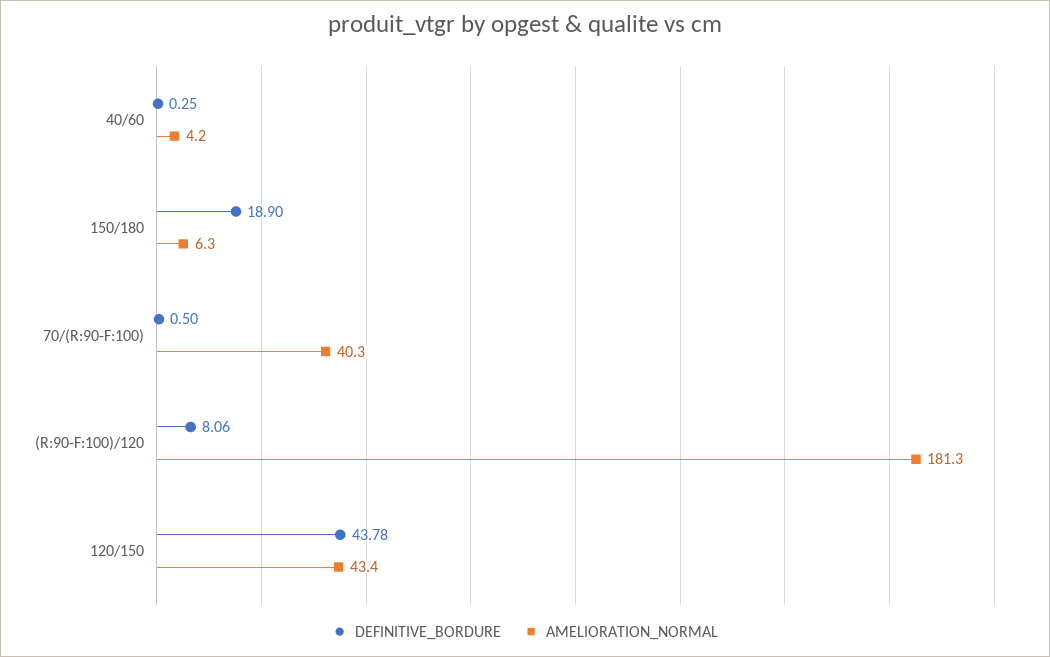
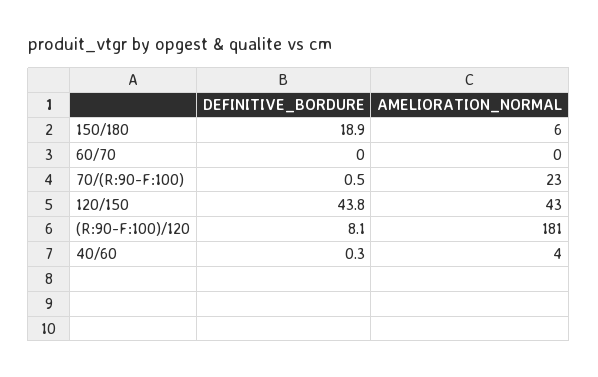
  {
    "DEFINITIVE_BORDURE": {
      "40/60": 0.25,
      "150/180": 18.9,
      "70/(R:90-F:100)": 0.5,
      "(R:90-F:100)/120": 8.06,
-     "120/150": 43.78
+     "120/150": 43.78,
+     "60/70": 0
    },
    "AMELIORATION_NORMAL": {
      "40/60": 4.2,
      "150/180": 6.3,
-     "70/(R:90-F:100)": 40.3,
+     "70/(R:90-F:100)": 23,
      "(R:90-F:100)/120": 181.3,
-     "120/150": 43.4
+     "120/150": 43.4,
+     "60/70": 0
    }
  }

